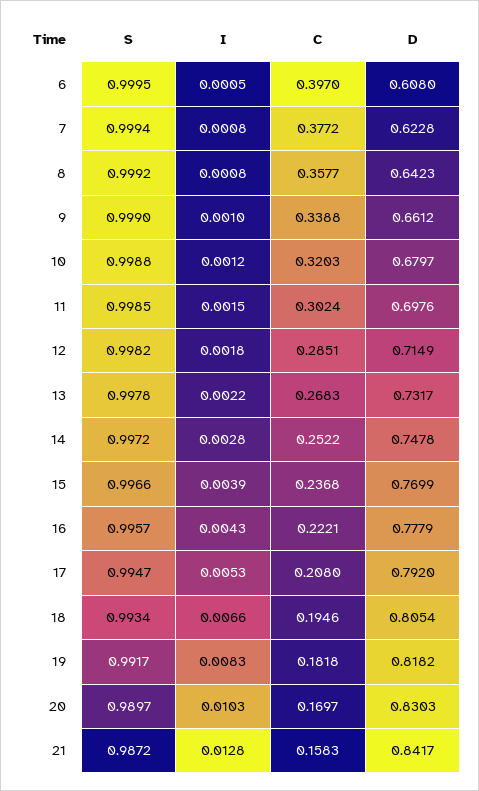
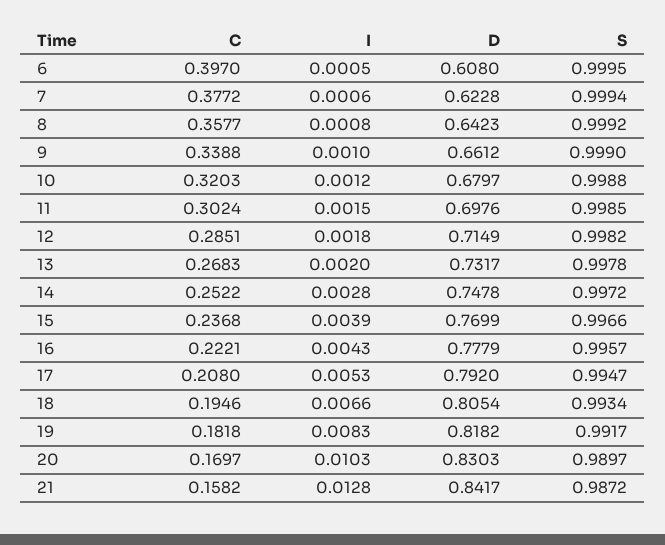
  {
    "S": {
      "6": 0.9995,
      "7": 0.9994,
      "8": 0.9992,
      "9": 0.999,
      "10": 0.9988,
      "11": 0.9985,
      "12": 0.9982,
      "13": 0.9978,
      "14": 0.9972,
      "15": 0.9966,
      "16": 0.9957,
      "17": 0.9947,
      "18": 0.9934,
      "19": 0.9917,
      "20": 0.9897,
      "21": 0.9872
    },
    "I": {
      "6": 0.0005,
-     "7": 0.0008,
+     "7": 0.0006,
      "8": 0.0008,
      "9": 0.001,
      "10": 0.0012,
      "11": 0.0015,
      "12": 0.0018,
-     "13": 0.0022,
+     "13": 0.002,
      "14": 0.0028,
      "15": 0.0039,
      "16": 0.0043,
      "17": 0.0053,
      "18": 0.0066,
      "19": 0.0083,
      "20": 0.0103,
      "21": 0.0128
    },
    "C": {
      "6": 0.397,
      "7": 0.3772,
      "8": 0.3577,
      "9": 0.3388,
      "10": 0.3203,
      "11": 0.3024,
      "12": 0.2851,
      "13": 0.2683,
      "14": 0.2522,
      "15": 0.2368,
      "16": 0.2221,
      "17": 0.208,
      "18": 0.1946,
      "19": 0.1818,
      "20": 0.1697,
-     "21": 0.1583
+     "21": 0.1582
    },
    "D": {
      "6": 0.608,
      "7": 0.6228,
      "8": 0.6423,
      "9": 0.6612,
      "10": 0.6797,
      "11": 0.6976,
      "12": 0.7149,
      "13": 0.7317,
      "14": 0.7478,
      "15": 0.7699,
      "16": 0.7779,
      "17": 0.792,
      "18": 0.8054,
      "19": 0.8182,
      "20": 0.8303,
      "21": 0.8417
    }
  }

